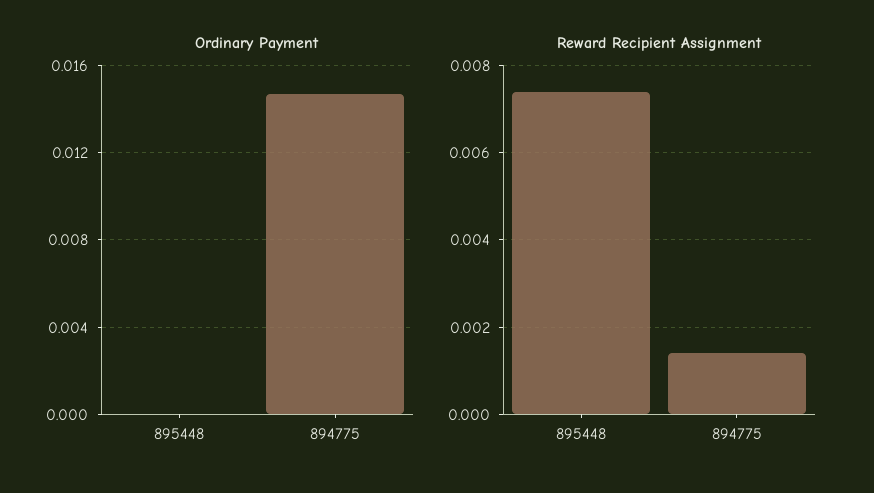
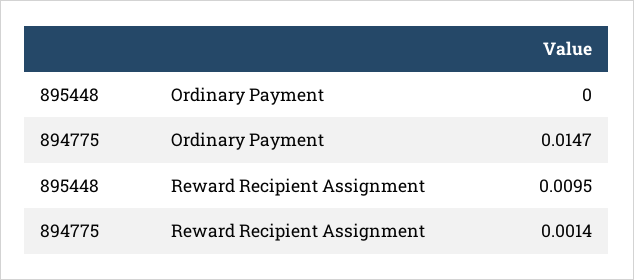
  {
    "Ordinary Payment": {
      "895448": 0,
      "894775": 0.0147
    },
    "Reward Recipient Assignment": {
-     "895448": 0.0075,
+     "895448": 0.0095,
      "894775": 0.0014
    }
  }

